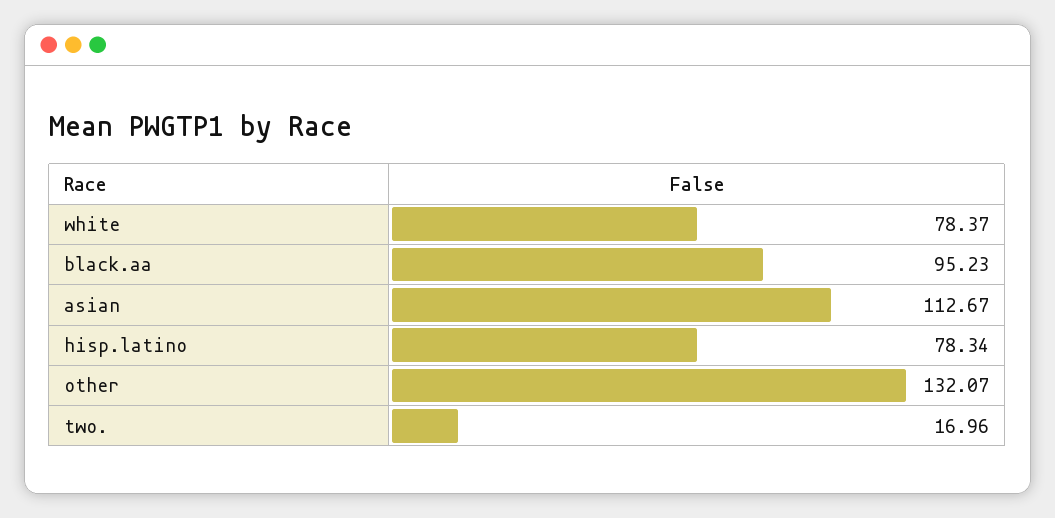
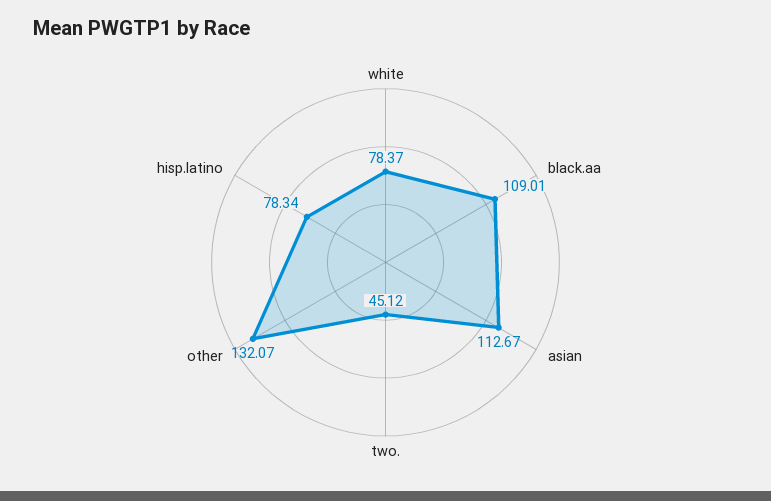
  {
    "white": 78.37,
-   "black.aa": 95.23,
+   "black.aa": 109.01,
    "asian": 112.67,
    "hisp.latino": 78.34,
    "other": 132.07,
-   "two.": 16.96
+   "two.": 45.12
  }

